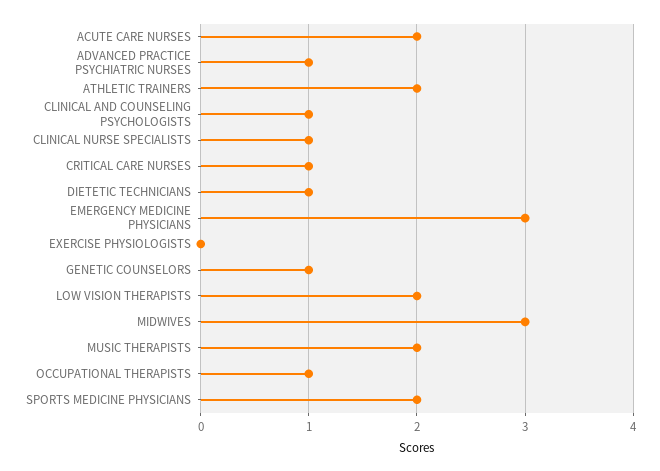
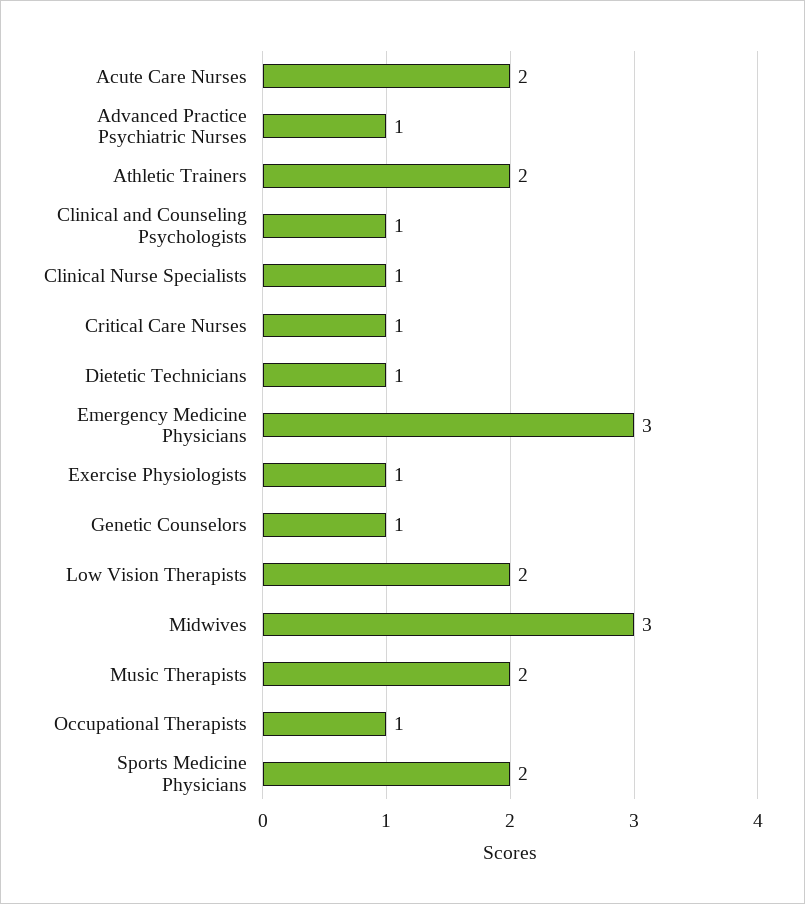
  {
    "ACUTE CARE NURSES": 2,
    "ADVANCED PRACTICE PSYCHIATRIC NURSES": 1,
    "ATHLETIC TRAINERS": 2,
    "CLINICAL AND COUNSELING PSYCHOLOGISTS": 1,
    "CLINICAL NURSE SPECIALISTS": 1,
    "CRITICAL CARE NURSES": 1,
    "DIETETIC TECHNICIANS": 1,
    "EMERGENCY MEDICINE PHYSICIANS": 3,
-   "EXERCISE PHYSIOLOGISTS": 0,
+   "EXERCISE PHYSIOLOGISTS": 1,
    "GENETIC COUNSELORS": 1,
    "LOW VISION THERAPISTS": 2,
    "MIDWIVES": 3,
    "MUSIC THERAPISTS": 2,
    "OCCUPATIONAL THERAPISTS": 1,
    "SPORTS MEDICINE PHYSICIANS": 2
  }

